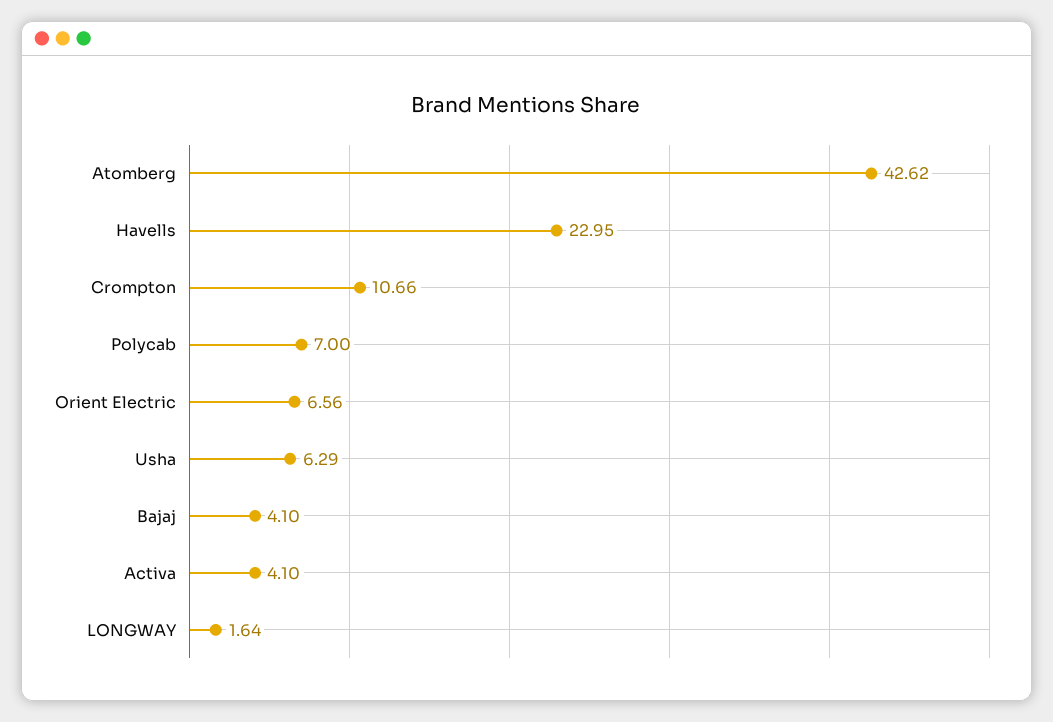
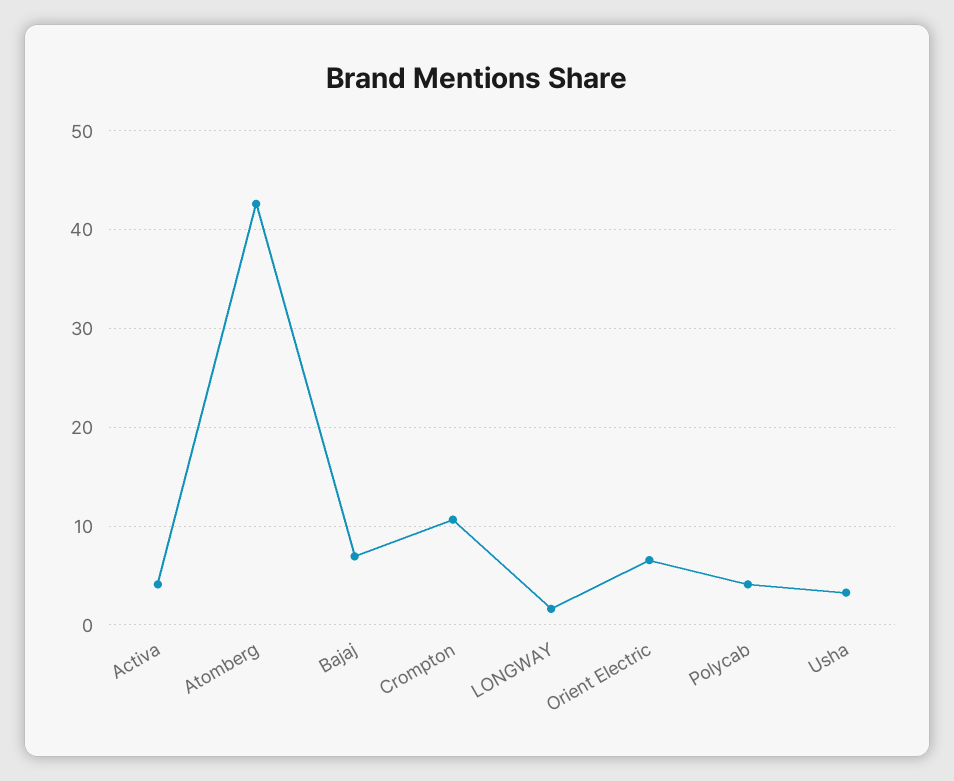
  {
    "Atomberg": 42.62,
-   "Havells": 22.95,
    "Crompton": 10.66,
-   "Polycab": 7,
+   "Polycab": 4,
    "Orient Electric": 6.56,
-   "Usha": 6.29,
+   "Usha": 3,
-   "Bajaj": 4.1,
+   "Bajaj": 7,
    "Activa": 4.1,
    "LONGWAY": 1.64
  }

